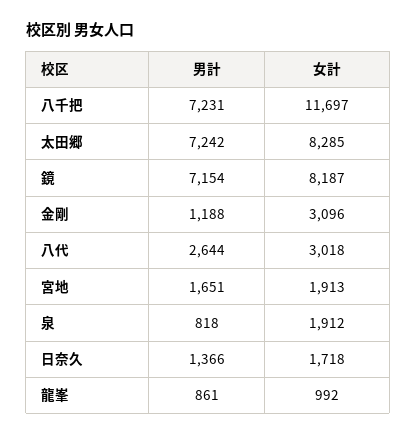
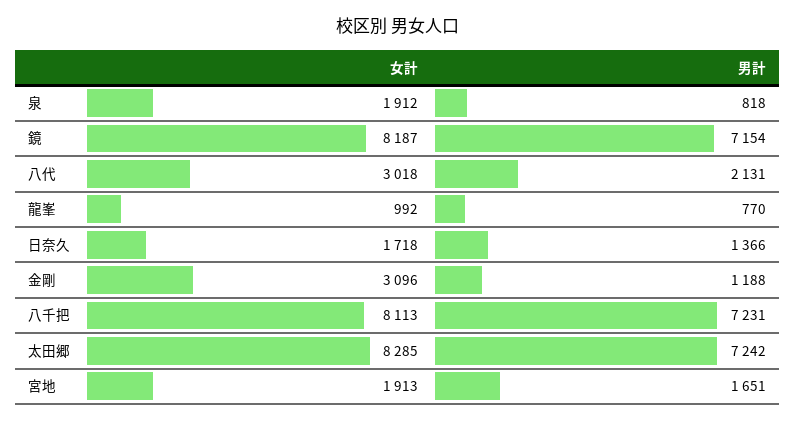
  {
    "男計": {
      "八千把": 7231,
      "太田郷": 7242,
      "鏡": 7154,
      "金剛": 1188,
-     "八代": 2644,
+     "八代": 2131,
      "宮地": 1651,
      "泉": 818,
      "日奈久": 1366,
-     "龍峯": 861
+     "龍峯": 770
    },
    "女計": {
-     "八千把": 11697,
+     "八千把": 8113,
      "太田郷": 8285,
      "鏡": 8187,
      "金剛": 3096,
      "八代": 3018,
      "宮地": 1913,
      "泉": 1912,
      "日奈久": 1718,
      "龍峯": 992
    }
  }

